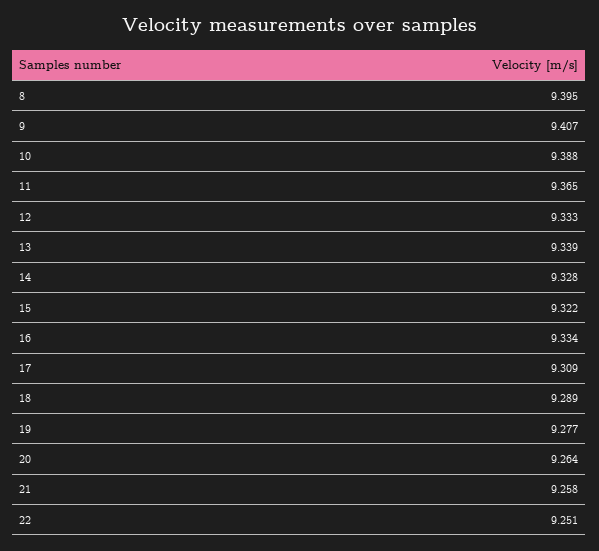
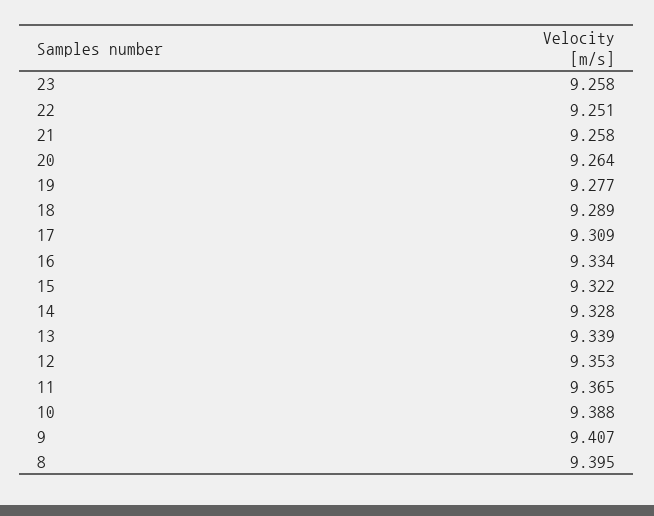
  {
    "8": 9.395,
    "9": 9.407,
    "10": 9.388,
    "11": 9.365,
-   "12": 9.333,
+   "12": 9.353,
    "13": 9.339,
    "14": 9.328,
    "15": 9.322,
    "16": 9.334,
    "17": 9.309,
    "18": 9.289,
    "19": 9.277,
    "20": 9.264,
    "21": 9.258,
-   "22": 9.251
+   "22": 9.251,
+   "23": 9.258
  }

